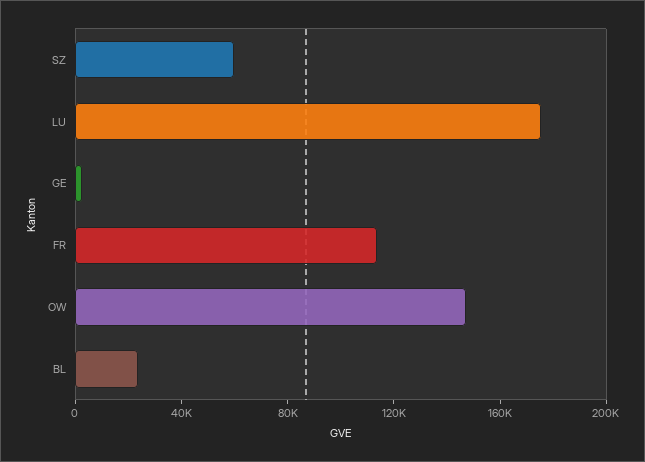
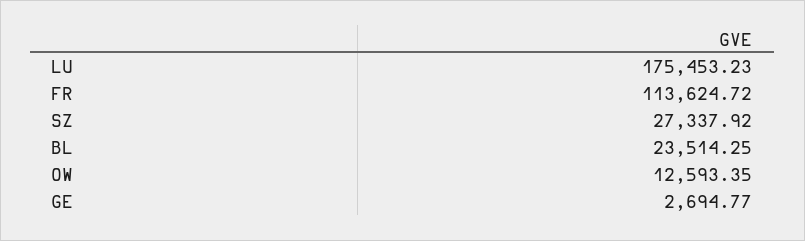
  {
-   "SZ": 60000,
+   "SZ": 27337.92,
    "LU": 175453.23,
    "GE": 2694.77,
    "FR": 113624.72,
-   "OW": 150000,
+   "OW": 12593.35,
    "BL": 23514.25
  }

